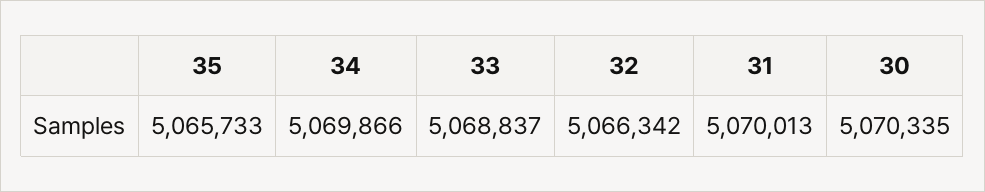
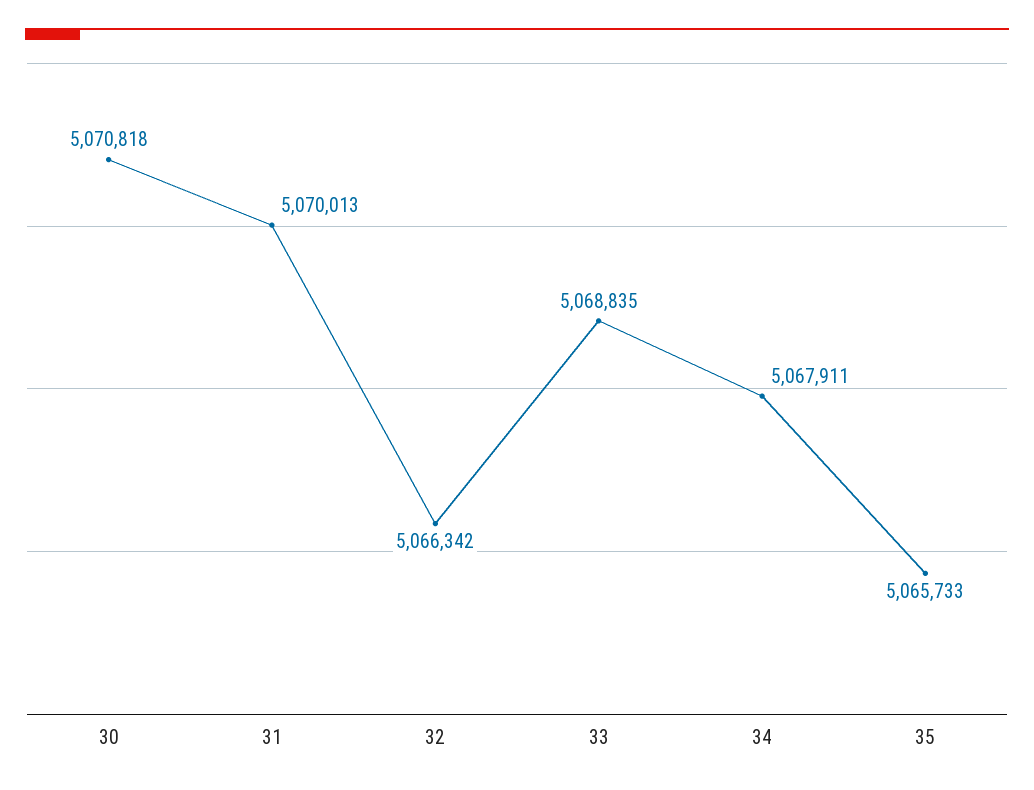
  {
    "35": 5065733,
-   "34": 5069866,
+   "34": 5067911,
-   "33": 5068837,
+   "33": 5068835,
    "32": 5066342,
    "31": 5070013,
-   "30": 5070335
+   "30": 5070818
  }

